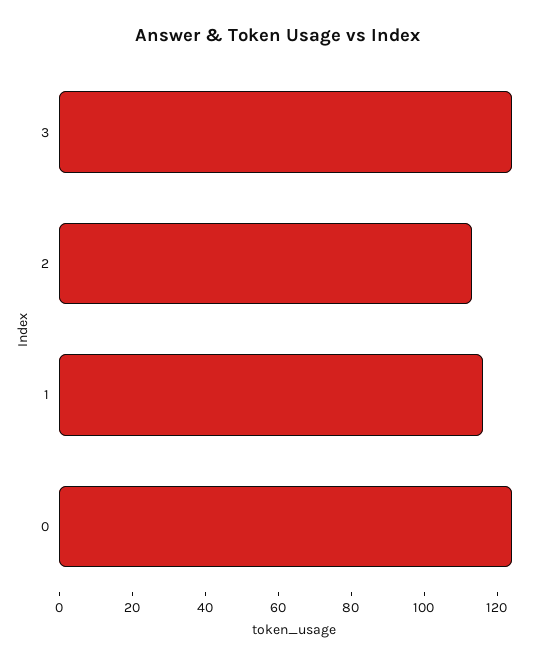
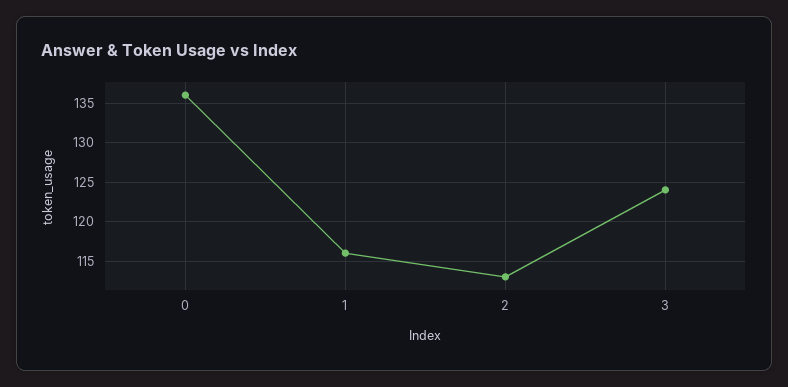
  {
    "3": 124,
    "2": 113,
    "1": 116,
-   "0": 125
+   "0": 136
  }

